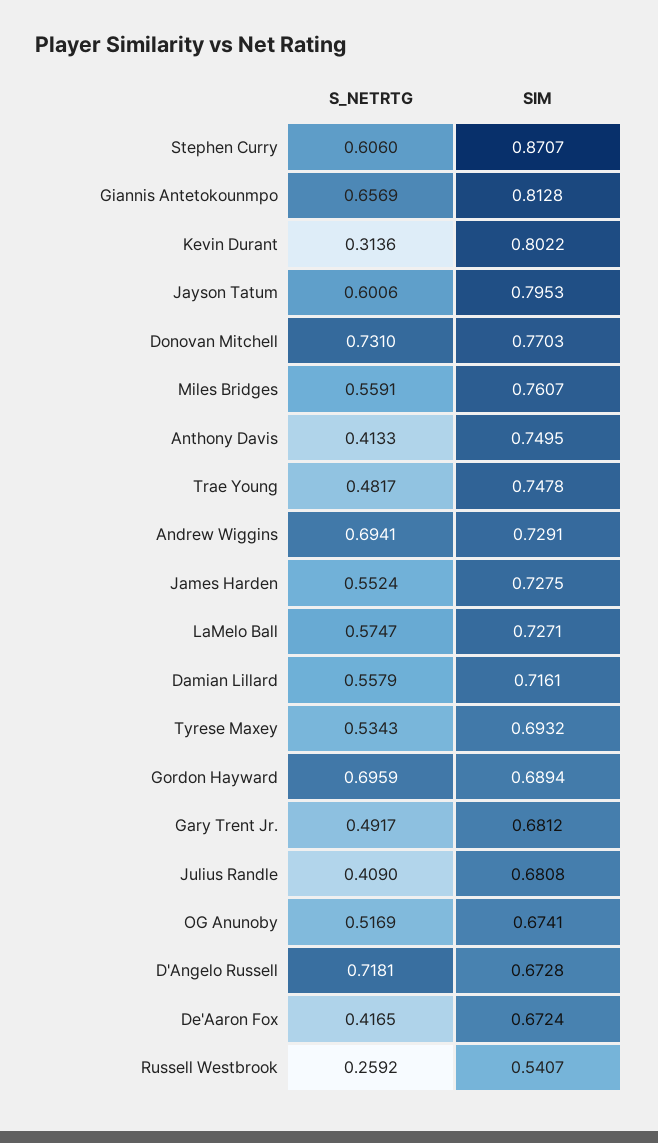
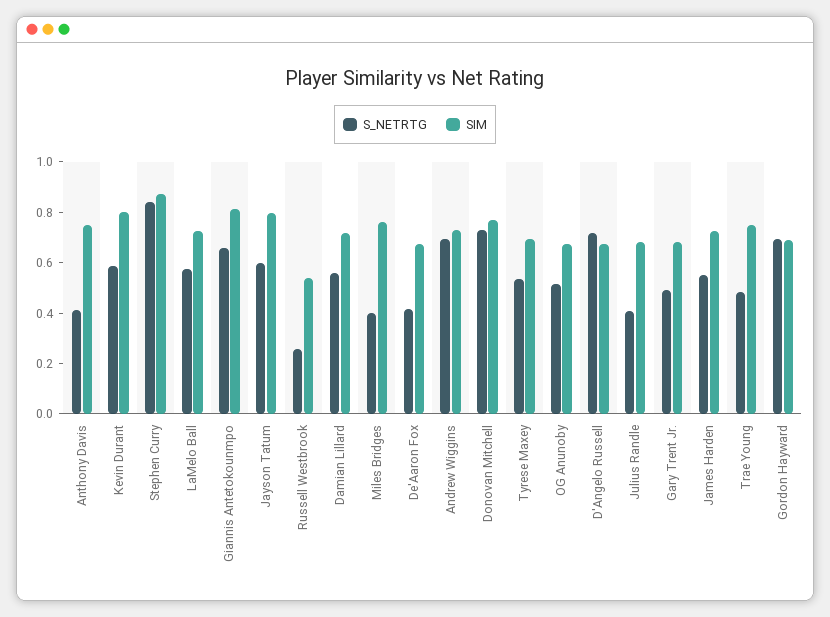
  {
    "S_NETRTG": {
-     "Stephen Curry": 0.606,
+     "Stephen Curry": 0.85,
      "Giannis Antetokounmpo": 0.6569,
-     "Kevin Durant": 0.3136,
+     "Kevin Durant": 0.6,
      "Jayson Tatum": 0.6006,
      "Donovan Mitchell": 0.731,
-     "Miles Bridges": 0.5591,
+     "Miles Bridges": 0.4,
      "Anthony Davis": 0.4133,
      "Trae Young": 0.4817,
      "Andrew Wiggins": 0.6941,
      "James Harden": 0.5524,
      "LaMelo Ball": 0.5747,
      "Damian Lillard": 0.5579,
      "Tyrese Maxey": 0.5343,
      "Gordon Hayward": 0.6959,
      "Gary Trent Jr.": 0.4917,
      "Julius Randle": 0.409,
      "OG Anunoby": 0.5169,
      "D'Angelo Russell": 0.7181,
      "De'Aaron Fox": 0.4165,
      "Russell Westbrook": 0.2592
    },
    "SIM": {
      "Stephen Curry": 0.8707,
      "Giannis Antetokounmpo": 0.8128,
      "Kevin Durant": 0.8022,
      "Jayson Tatum": 0.7953,
      "Donovan Mitchell": 0.7703,
      "Miles Bridges": 0.7607,
      "Anthony Davis": 0.7495,
      "Trae Young": 0.7478,
      "Andrew Wiggins": 0.7291,
      "James Harden": 0.7275,
      "LaMelo Ball": 0.7271,
      "Damian Lillard": 0.7161,
      "Tyrese Maxey": 0.6932,
      "Gordon Hayward": 0.6894,
      "Gary Trent Jr.": 0.6812,
      "Julius Randle": 0.6808,
      "OG Anunoby": 0.6741,
      "D'Angelo Russell": 0.6728,
      "De'Aaron Fox": 0.6724,
      "Russell Westbrook": 0.5407
    }
  }

